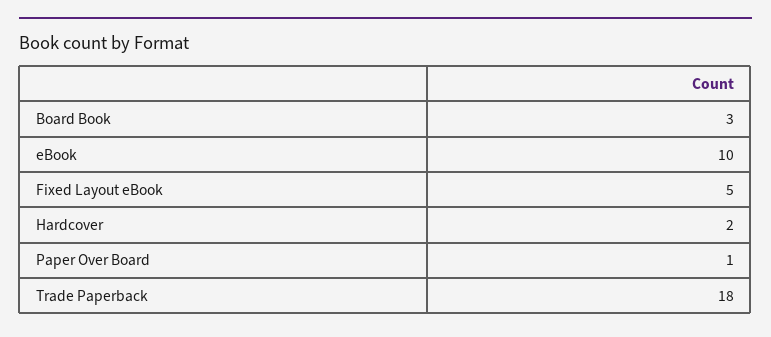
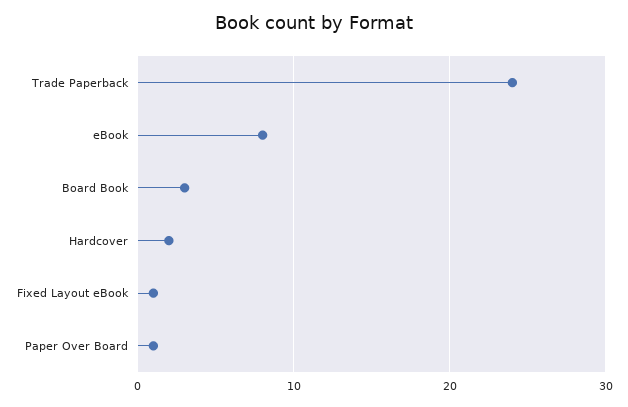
  {
    "Board Book": 3,
-   "eBook": 10,
+   "eBook": 8,
-   "Fixed Layout eBook": 5,
+   "Fixed Layout eBook": 1,
    "Hardcover": 2,
    "Paper Over Board": 1,
-   "Trade Paperback": 18
+   "Trade Paperback": 24
  }

